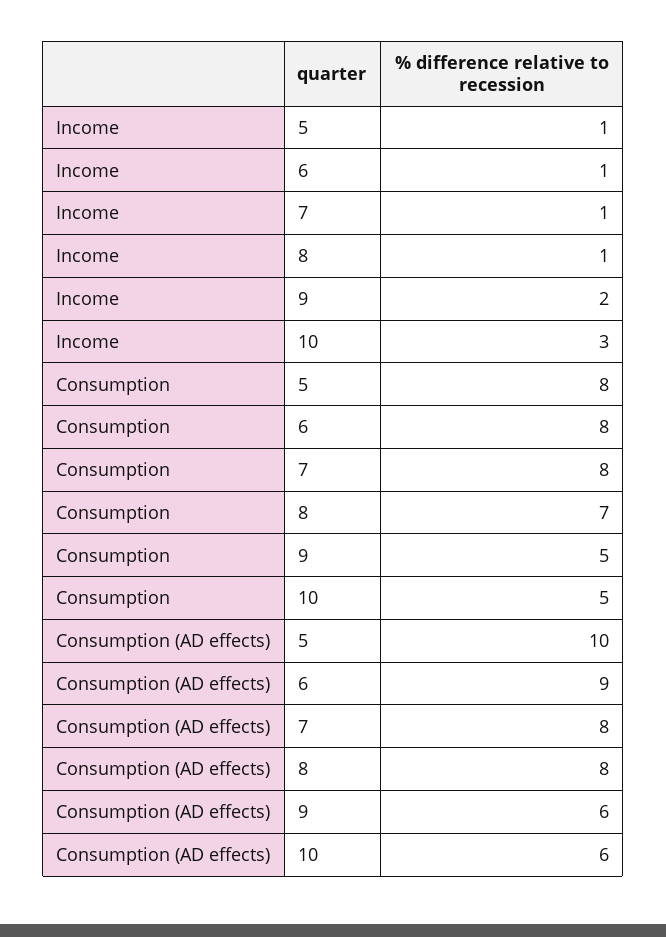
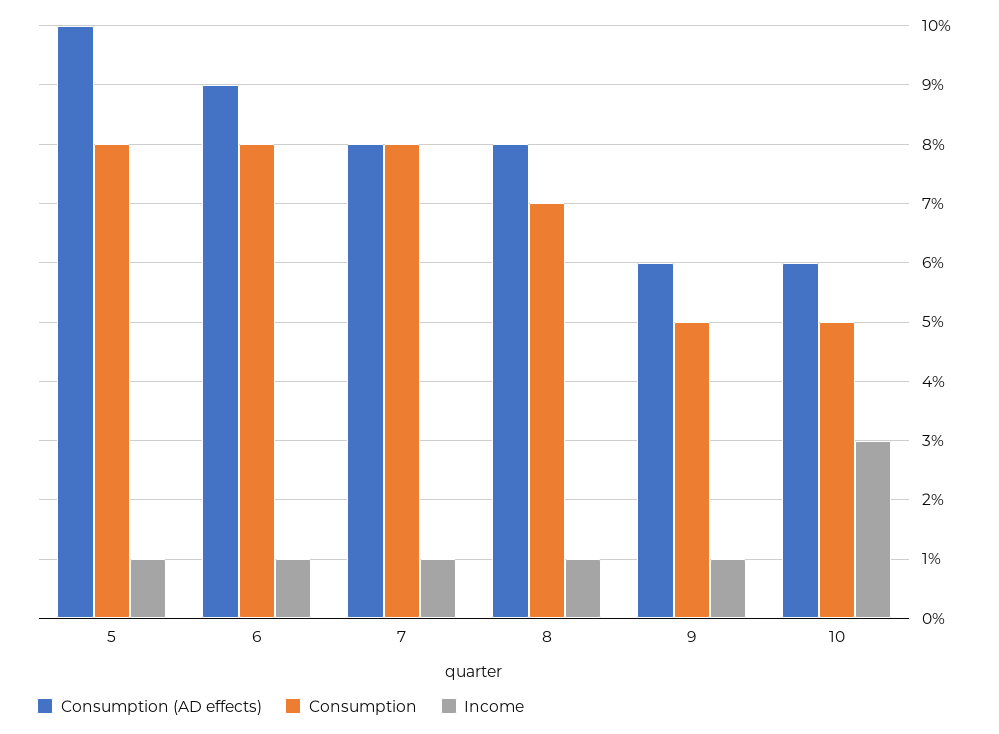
  {
    "Income": {
      "5": 1,
      "6": 1,
      "7": 1,
      "8": 1,
-     "9": 2,
+     "9": 1,
      "10": 3
    },
    "Consumption": {
      "5": 8,
      "6": 8,
      "7": 8,
      "8": 7,
      "9": 5,
      "10": 5
    },
    "Consumption (AD effects)": {
      "5": 10,
      "6": 9,
      "7": 8,
      "8": 8,
      "9": 6,
      "10": 6
    }
  }

